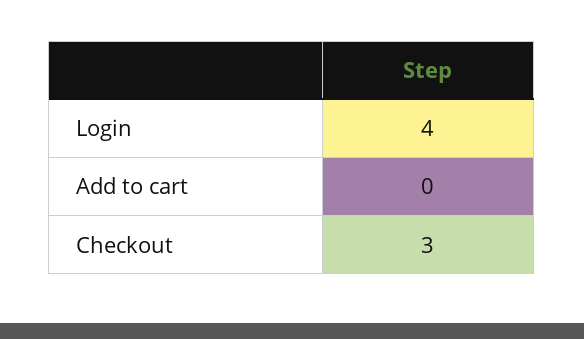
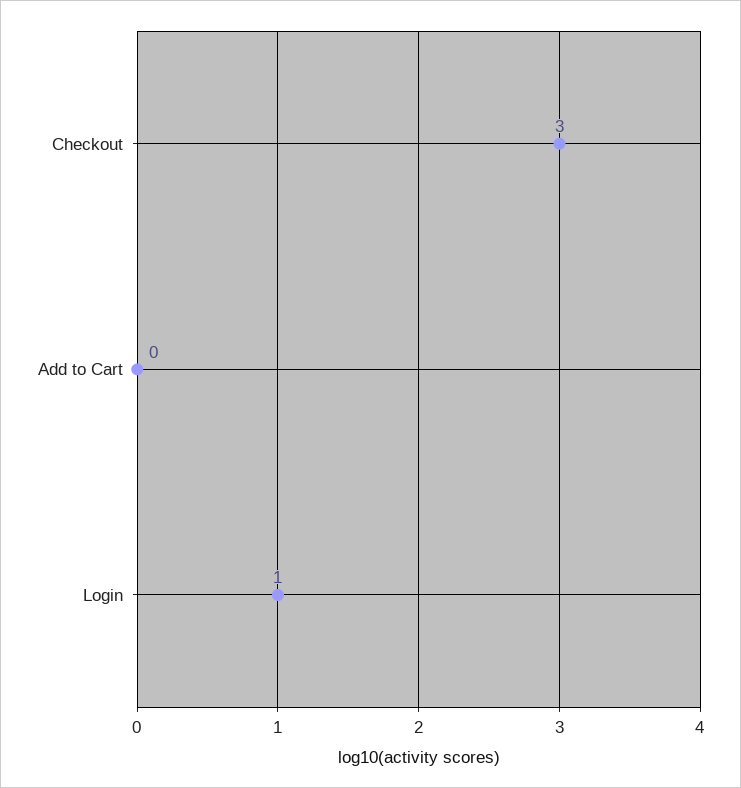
  {
-   "Login": 4,
+   "Login": 1,
    "Add to cart": 0,
    "Checkout": 3
  }

